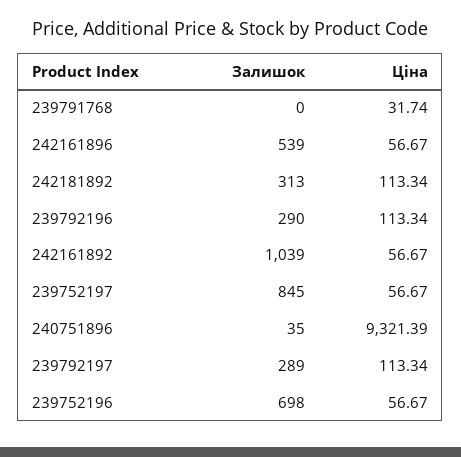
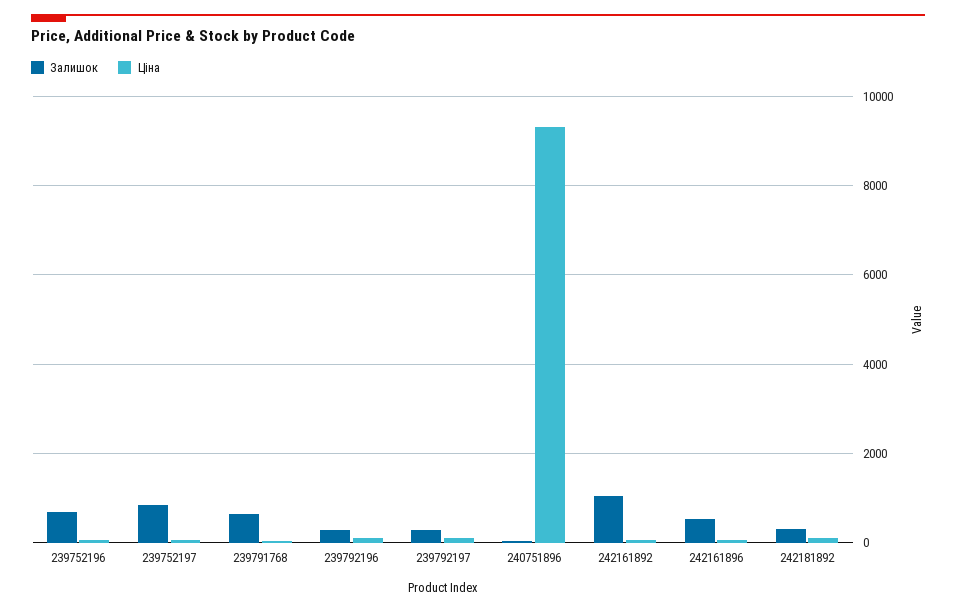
  {
    "Залишок": {
-     "239791768": 0,
+     "239791768": 600,
      "242161896": 539,
      "242181892": 313,
      "239792196": 290,
      "242161892": 1039,
      "239752197": 845,
      "240751896": 35,
      "239792197": 289,
      "239752196": 698
    },
    "Ціна": {
      "239791768": 31.74,
      "242161896": 56.67,
      "242181892": 113.34,
      "239792196": 113.34,
      "242161892": 56.67,
      "239752197": 56.67,
      "240751896": 9321.39,
      "239792197": 113.34,
      "239752196": 56.67
    }
  }

